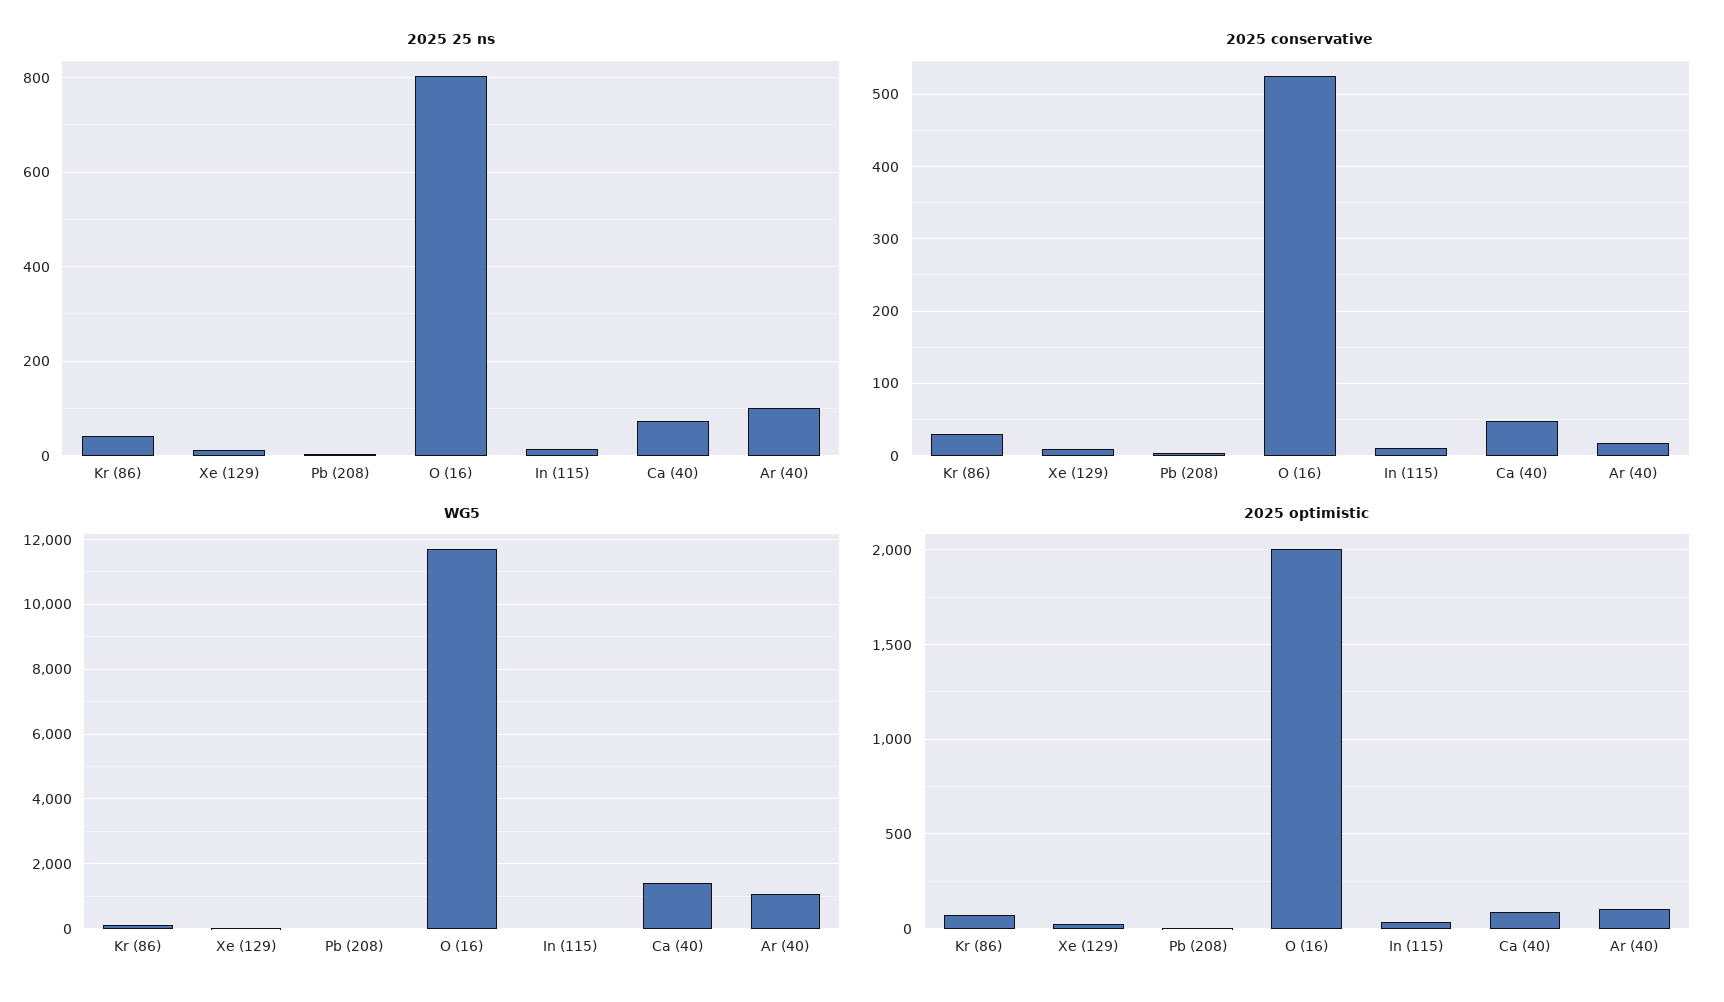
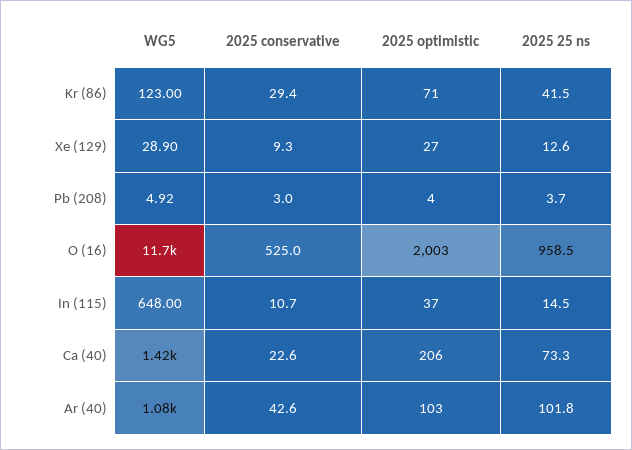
  {
    "2025 25 ns": {
      "Kr (86)": 41.5,
      "Xe (129)": 12.6,
      "Pb (208)": 3.7,
-     "O (16)": 800,
+     "O (16)": 958.5,
      "In (115)": 14.5,
      "Ca (40)": 73.3,
      "Ar (40)": 101.8
    },
    "2025 conservative": {
      "Kr (86)": 29.4,
      "Xe (129)": 9.3,
      "Pb (208)": 3,
      "O (16)": 525,
      "In (115)": 10.7,
-     "Ca (40)": 50,
+     "Ca (40)": 22.6,
-     "Ar (40)": 20
+     "Ar (40)": 42.6
    },
    "WG5": {
      "Kr (86)": 123,
      "Xe (129)": 28.9,
      "Pb (208)": 4.92,
      "O (16)": 11700,
-     "In (115)": 0,
+     "In (115)": 648,
      "Ca (40)": 1420,
      "Ar (40)": 1080
    },
    "2025 optimistic": {
      "Kr (86)": 71,
      "Xe (129)": 27,
      "Pb (208)": 4,
      "O (16)": 2003,
      "In (115)": 37,
-     "Ca (40)": 100,
+     "Ca (40)": 206,
      "Ar (40)": 103
    }
  }

